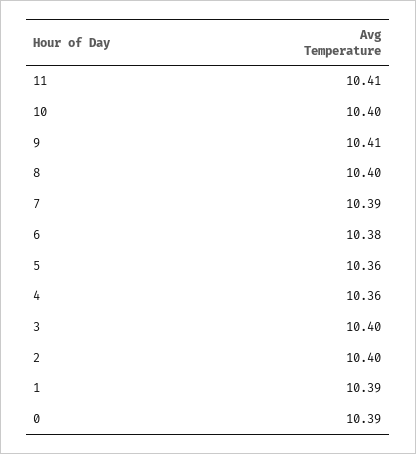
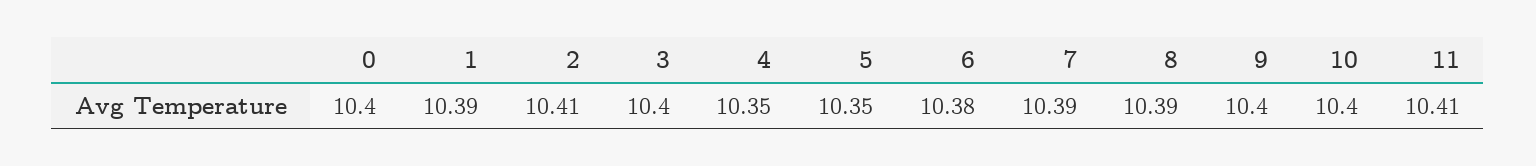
  {
    "11": 10.41,
    "10": 10.4,
-   "9": 10.41,
+   "9": 10.4,
-   "8": 10.4,
+   "8": 10.39,
    "7": 10.39,
    "6": 10.38,
-   "5": 10.36,
+   "5": 10.35,
-   "4": 10.36,
+   "4": 10.35,
    "3": 10.4,
-   "2": 10.4,
+   "2": 10.41,
    "1": 10.39,
-   "0": 10.39
+   "0": 10.4
  }

